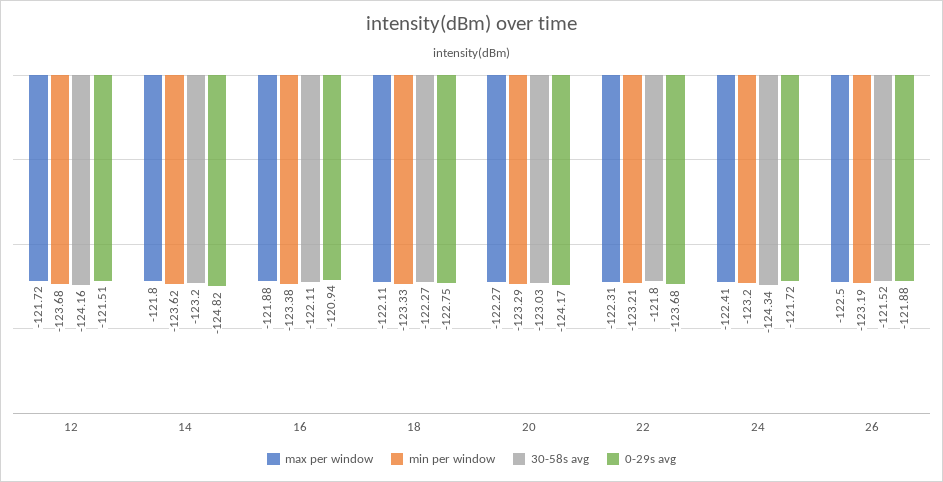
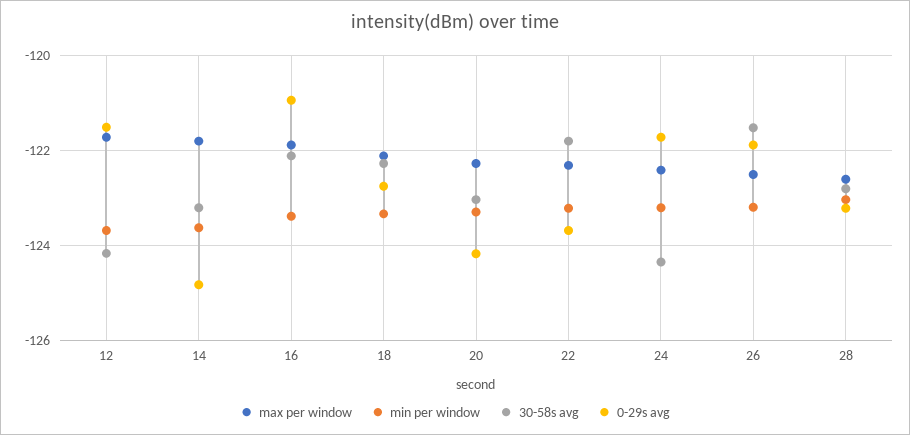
  {
    "max per window": {
      "12": -121.72,
      "14": -121.8,
      "16": -121.88,
      "18": -122.11,
      "20": -122.27,
      "22": -122.31,
      "24": -122.41,
-     "26": -122.5
+     "26": -122.5,
+     "28": -122.6
    },
    "min per window": {
      "12": -123.68,
      "14": -123.62,
      "16": -123.38,
      "18": -123.33,
      "20": -123.29,
      "22": -123.21,
      "24": -123.2,
-     "26": -123.19
+     "26": -123.19,
+     "28": -123
    },
    "30-58s avg": {
      "12": -124.16,
      "14": -123.2,
      "16": -122.11,
      "18": -122.27,
      "20": -123.03,
      "22": -121.8,
      "24": -124.34,
-     "26": -121.52
+     "26": -121.52,
+     "28": -122.8
    },
    "0-29s avg": {
      "12": -121.51,
      "14": -124.82,
      "16": -120.94,
      "18": -122.75,
      "20": -124.17,
      "22": -123.68,
      "24": -121.72,
-     "26": -121.88
+     "26": -121.88,
+     "28": -123.2
    }
  }

